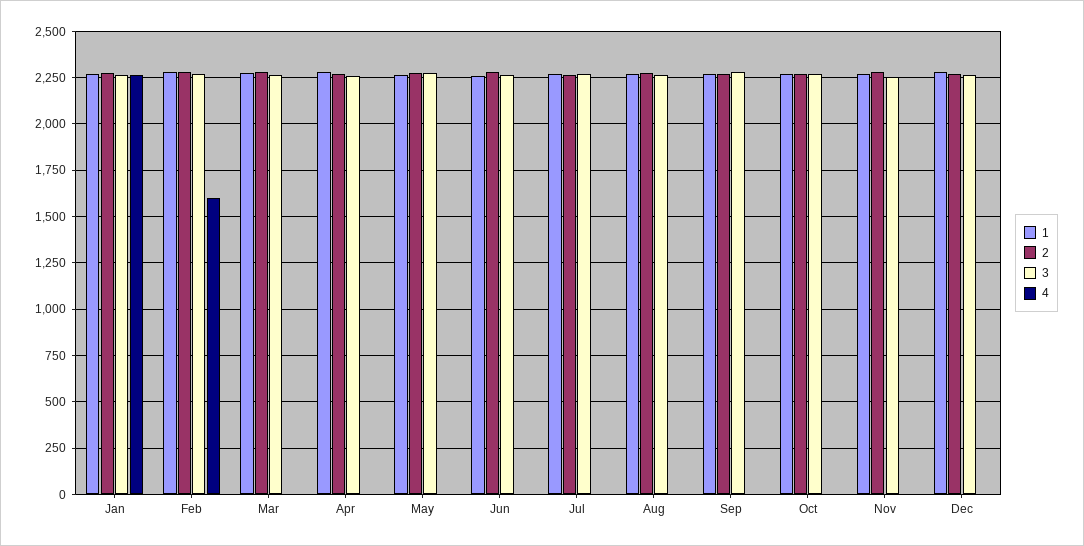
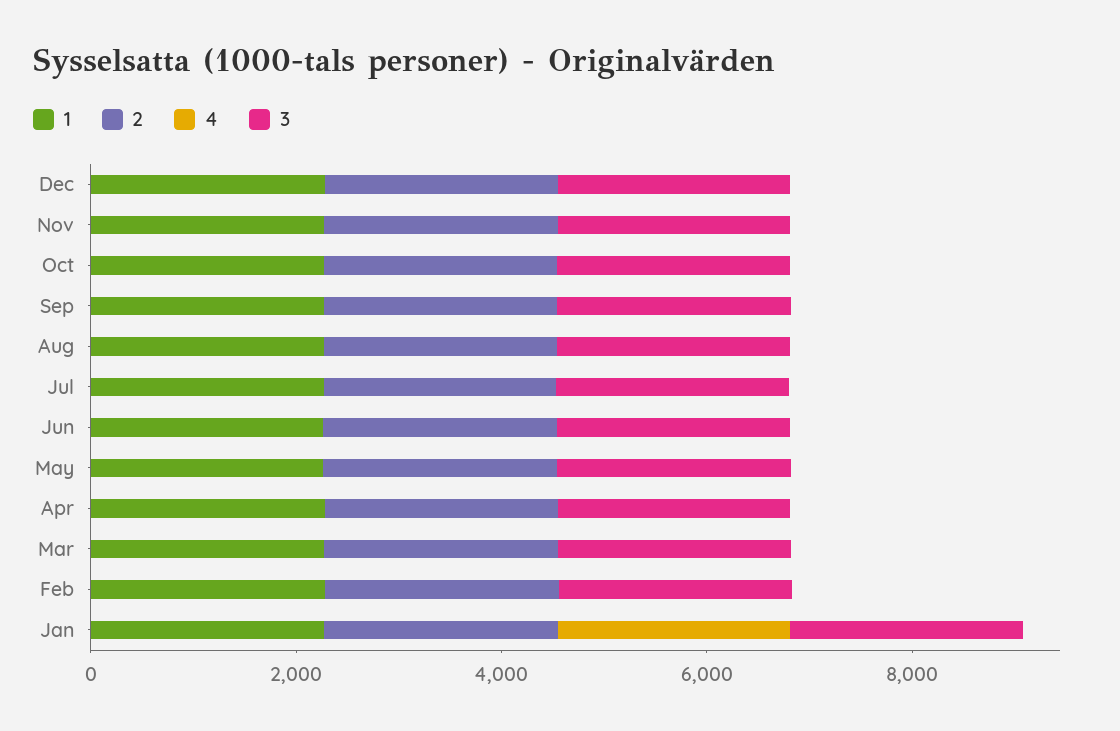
  {
    "1": {
      "Jan": 2250,
      "Feb": 2300,
      "Mar": 2250,
      "Apr": 2300,
      "May": 2250,
      "Jun": 2250,
      "Jul": 2250,
      "Aug": 2250,
      "Sep": 2250,
      "Oct": 2250,
      "Nov": 2250,
      "Dec": 2300
    },
    "2": {
      "Jan": 2300,
      "Feb": 2300,
      "Mar": 2300,
      "Apr": 2250,
      "May": 2250,
      "Jun": 2300,
      "Jul": 2250,
      "Aug": 2250,
      "Sep": 2250,
      "Oct": 2250,
      "Nov": 2300,
      "Dec": 2250
    },
    "3": {
      "Jan": 2250,
      "Feb": 2250,
      "Mar": 2250,
      "Apr": 2250,
      "May": 2300,
      "Jun": 2250,
      "Jul": 2250,
      "Aug": 2250,
      "Sep": 2300,
      "Oct": 2250,
      "Nov": 2250,
      "Dec": 2250
    },
    "4": {
      "Jan": 2250,
-     "Feb": 1600,
+     "Feb": 0,
      "Mar": 0,
      "Apr": 0,
      "May": 0,
      "Jun": 0,
      "Jul": 0,
      "Aug": 0,
      "Sep": 0,
      "Oct": 0,
      "Nov": 0,
      "Dec": 0
    }
  }

